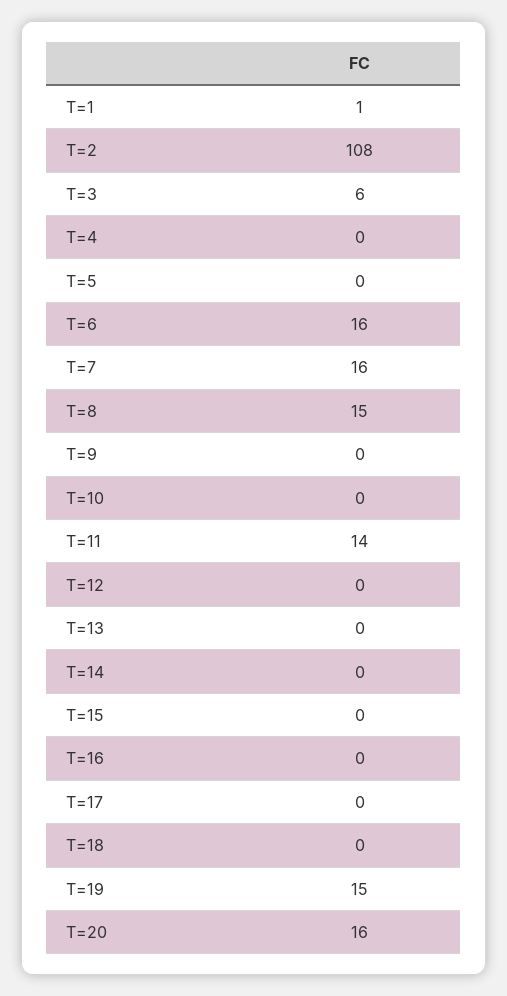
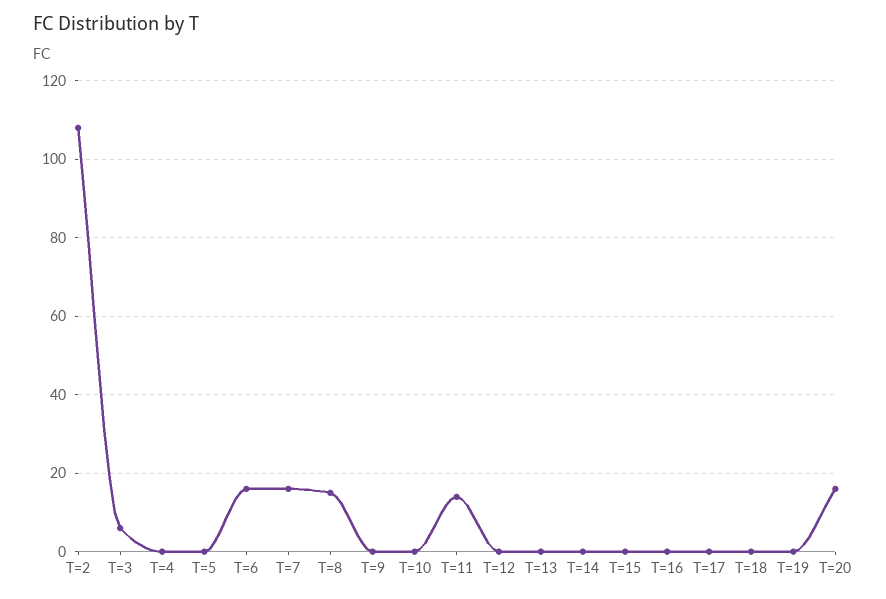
  {
-   "T=1": 1,
    "T=2": 108,
    "T=3": 6,
    "T=4": 0,
    "T=5": 0,
    "T=6": 16,
    "T=7": 16,
    "T=8": 15,
    "T=9": 0,
    "T=10": 0,
    "T=11": 14,
    "T=12": 0,
    "T=13": 0,
    "T=14": 0,
    "T=15": 0,
    "T=16": 0,
    "T=17": 0,
    "T=18": 0,
-   "T=19": 15,
+   "T=19": 0,
    "T=20": 16
  }

